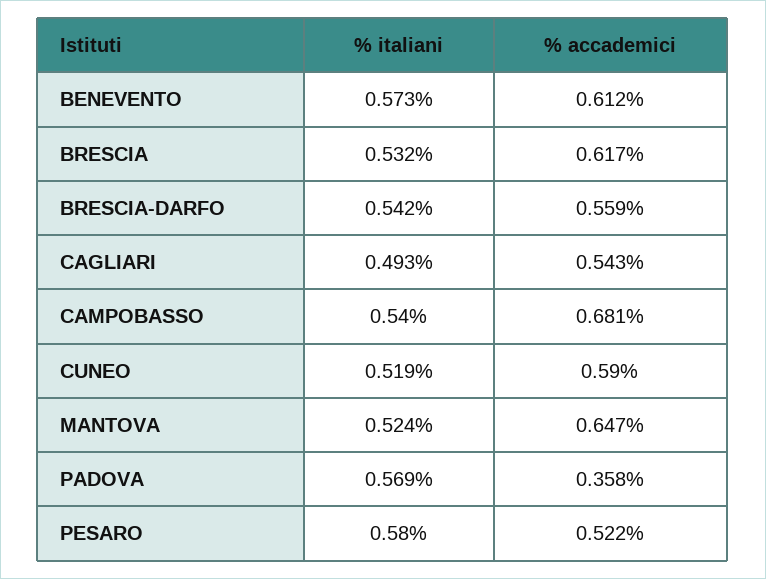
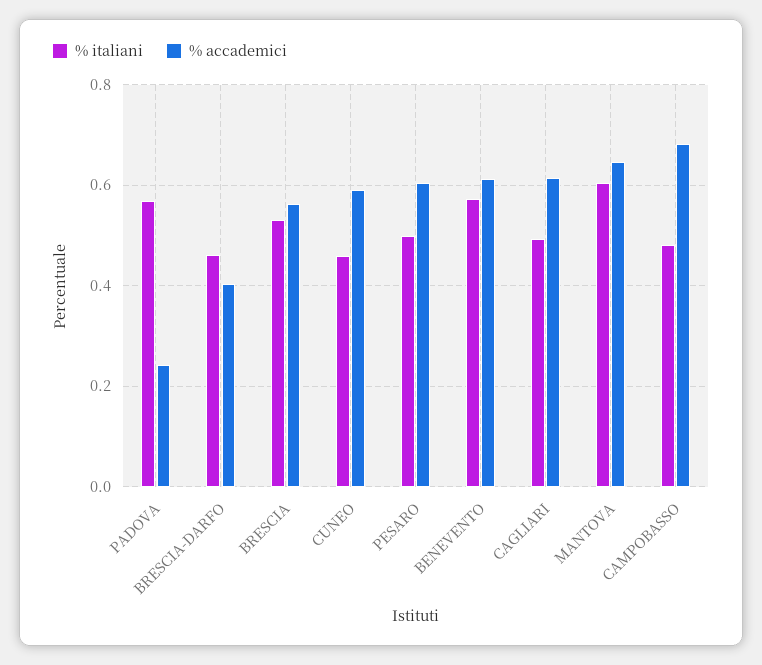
  {
    "% italiani": {
      "BENEVENTO": 0.573,
      "BRESCIA": 0.532,
-     "BRESCIA-DARFO": 0.542,
+     "BRESCIA-DARFO": 0.46,
      "CAGLIARI": 0.493,
-     "CAMPOBASSO": 0.54,
+     "CAMPOBASSO": 0.48,
-     "CUNEO": 0.519,
+     "CUNEO": 0.46,
-     "MANTOVA": 0.524,
+     "MANTOVA": 0.6,
      "PADOVA": 0.569,
-     "PESARO": 0.58
+     "PESARO": 0.5
    },
    "% accademici": {
      "BENEVENTO": 0.612,
-     "BRESCIA": 0.617,
+     "BRESCIA": 0.56,
-     "BRESCIA-DARFO": 0.559,
+     "BRESCIA-DARFO": 0.4,
-     "CAGLIARI": 0.543,
+     "CAGLIARI": 0.62,
      "CAMPOBASSO": 0.681,
      "CUNEO": 0.59,
      "MANTOVA": 0.647,
-     "PADOVA": 0.358,
+     "PADOVA": 0.24,
-     "PESARO": 0.522
+     "PESARO": 0.6
    }
  }

